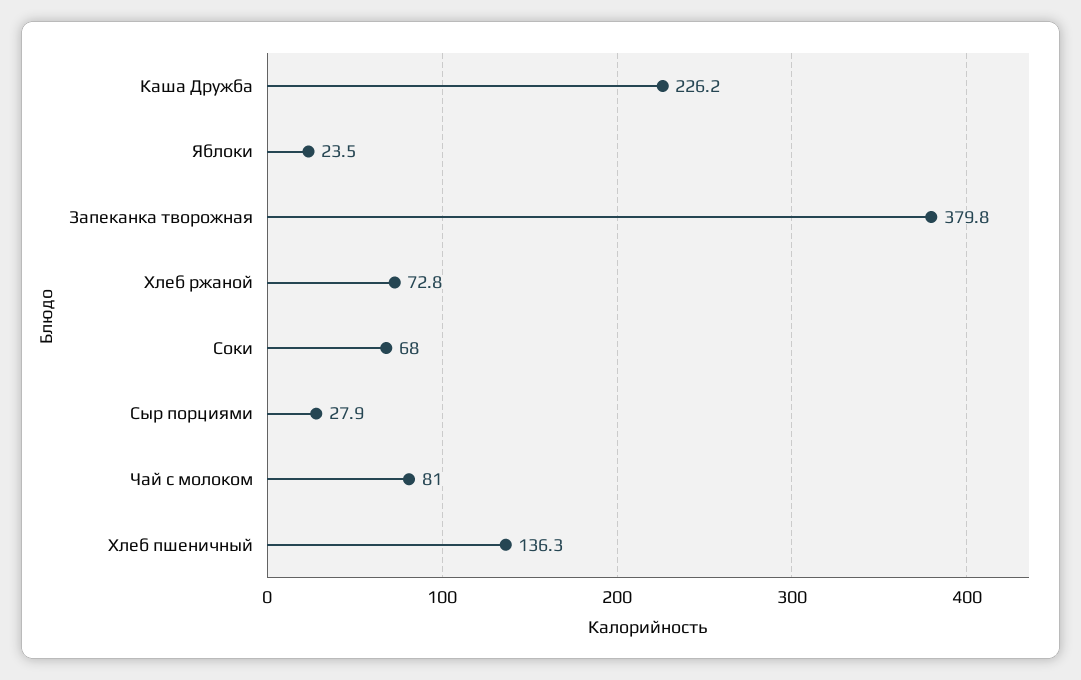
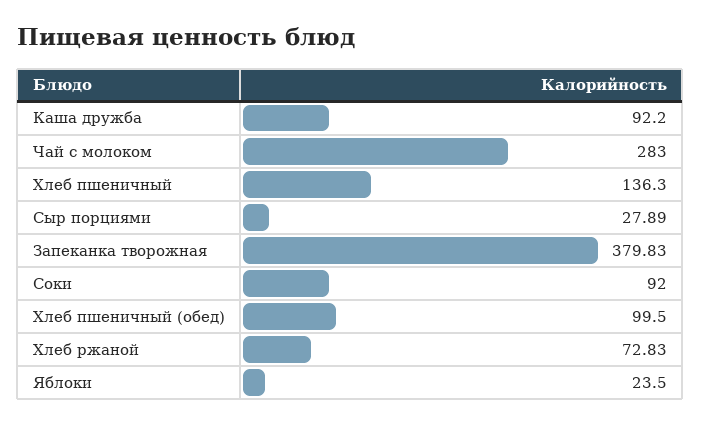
  {
-   "Каша Дружба": 226.2,
+   "Каша Дружба": 92.2,
    "Яблоки": 23.5,
    "Запеканка творожная": 379.83,
    "Хлеб ржаной": 72.83,
-   "Соки": 68,
+   "Соки": 92,
    "Сыр порциями": 27.89,
-   "Чай с молоком": 81,
+   "Чай с молоком": 283,
-   "Хлеб пшеничный": 136.3
+   "Хлеб пшеничный": 136.3,
+   "Хлеб пшеничный (обед)": 99.5
  }

